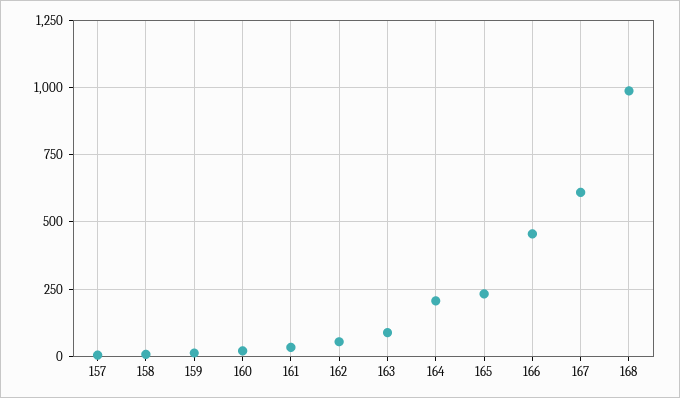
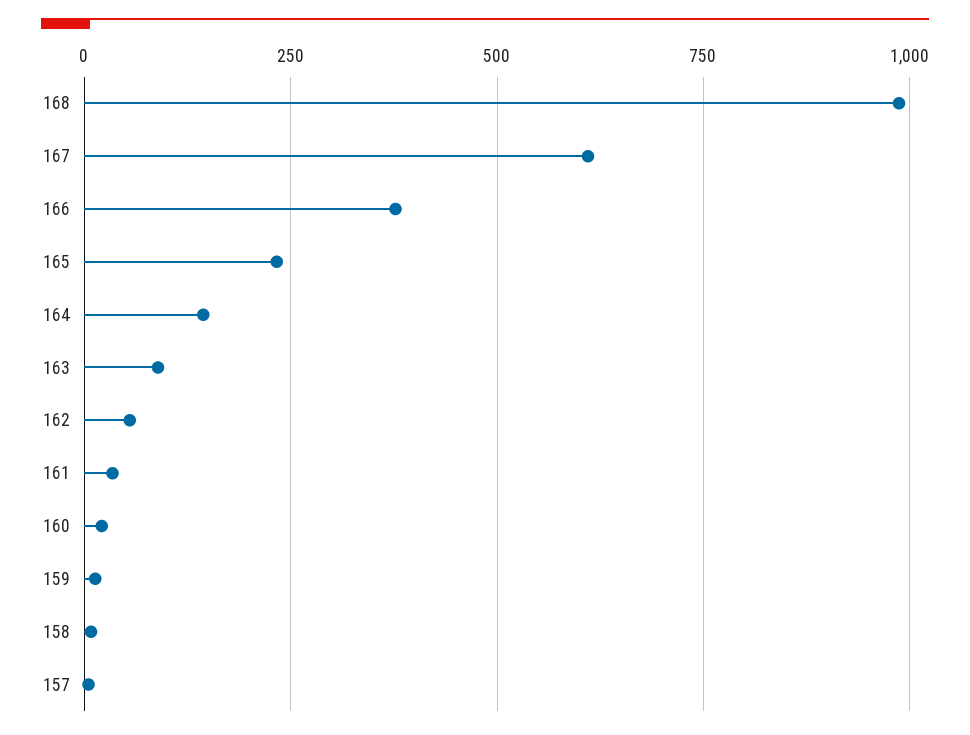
  {
    "157": 0,
    "158": 0,
    "159": 25,
    "160": 25,
    "161": 25,
    "162": 50,
    "163": 100,
-   "164": 200,
+   "164": 150,
    "165": 225,
-   "166": 450,
+   "166": 375,
    "167": 600,
    "168": 975
  }

